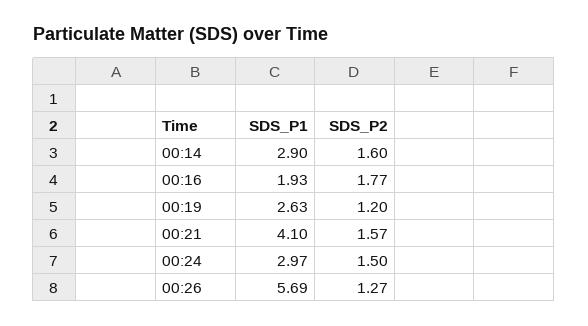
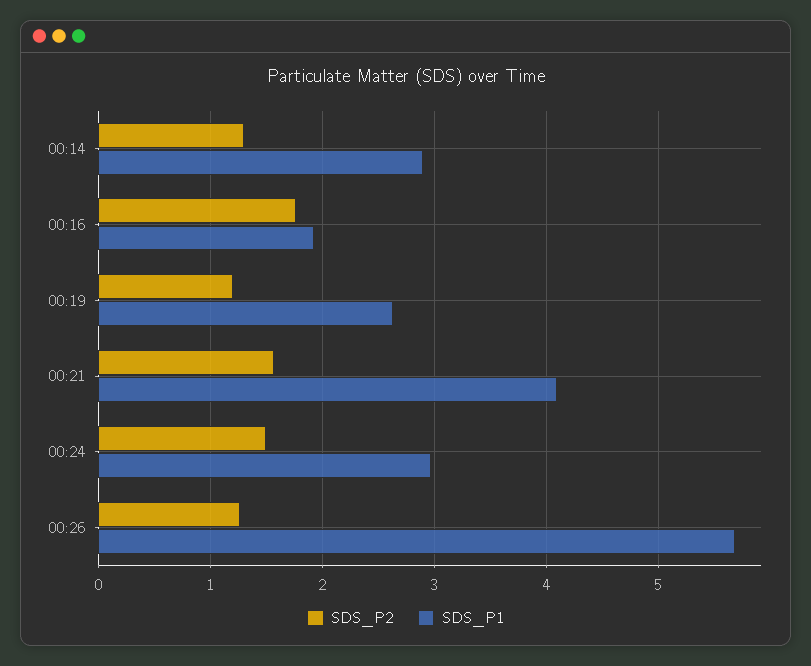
  {
    "SDS_P1": {
      "00:14": 2.9,
      "00:16": 1.93,
      "00:19": 2.63,
      "00:21": 4.1,
      "00:24": 2.97,
      "00:26": 5.69
    },
    "SDS_P2": {
-     "00:14": 1.6,
+     "00:14": 1.3,
      "00:16": 1.77,
      "00:19": 1.2,
      "00:21": 1.57,
      "00:24": 1.5,
      "00:26": 1.27
    }
  }

